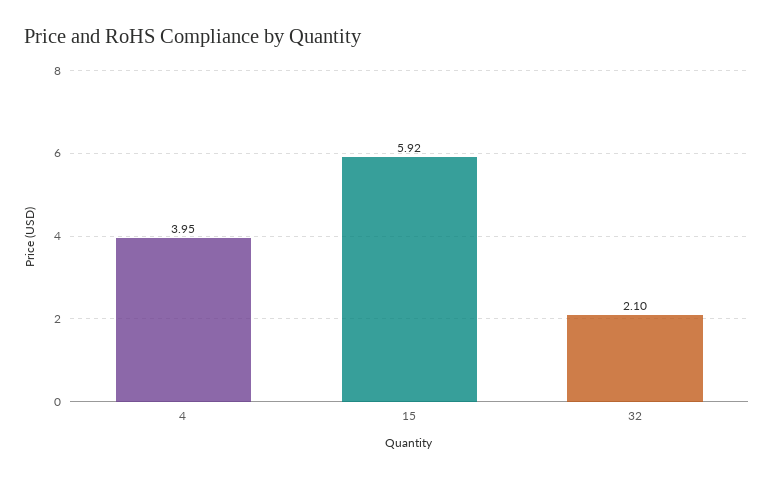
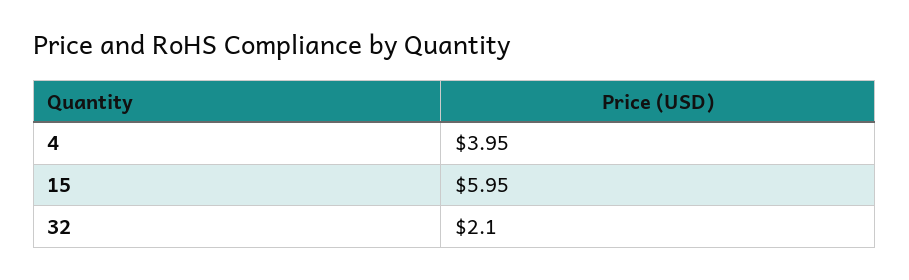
  {
    "4": 3.95,
-   "15": 5.92,
+   "15": 5.95,
    "32": 2.1
  }

